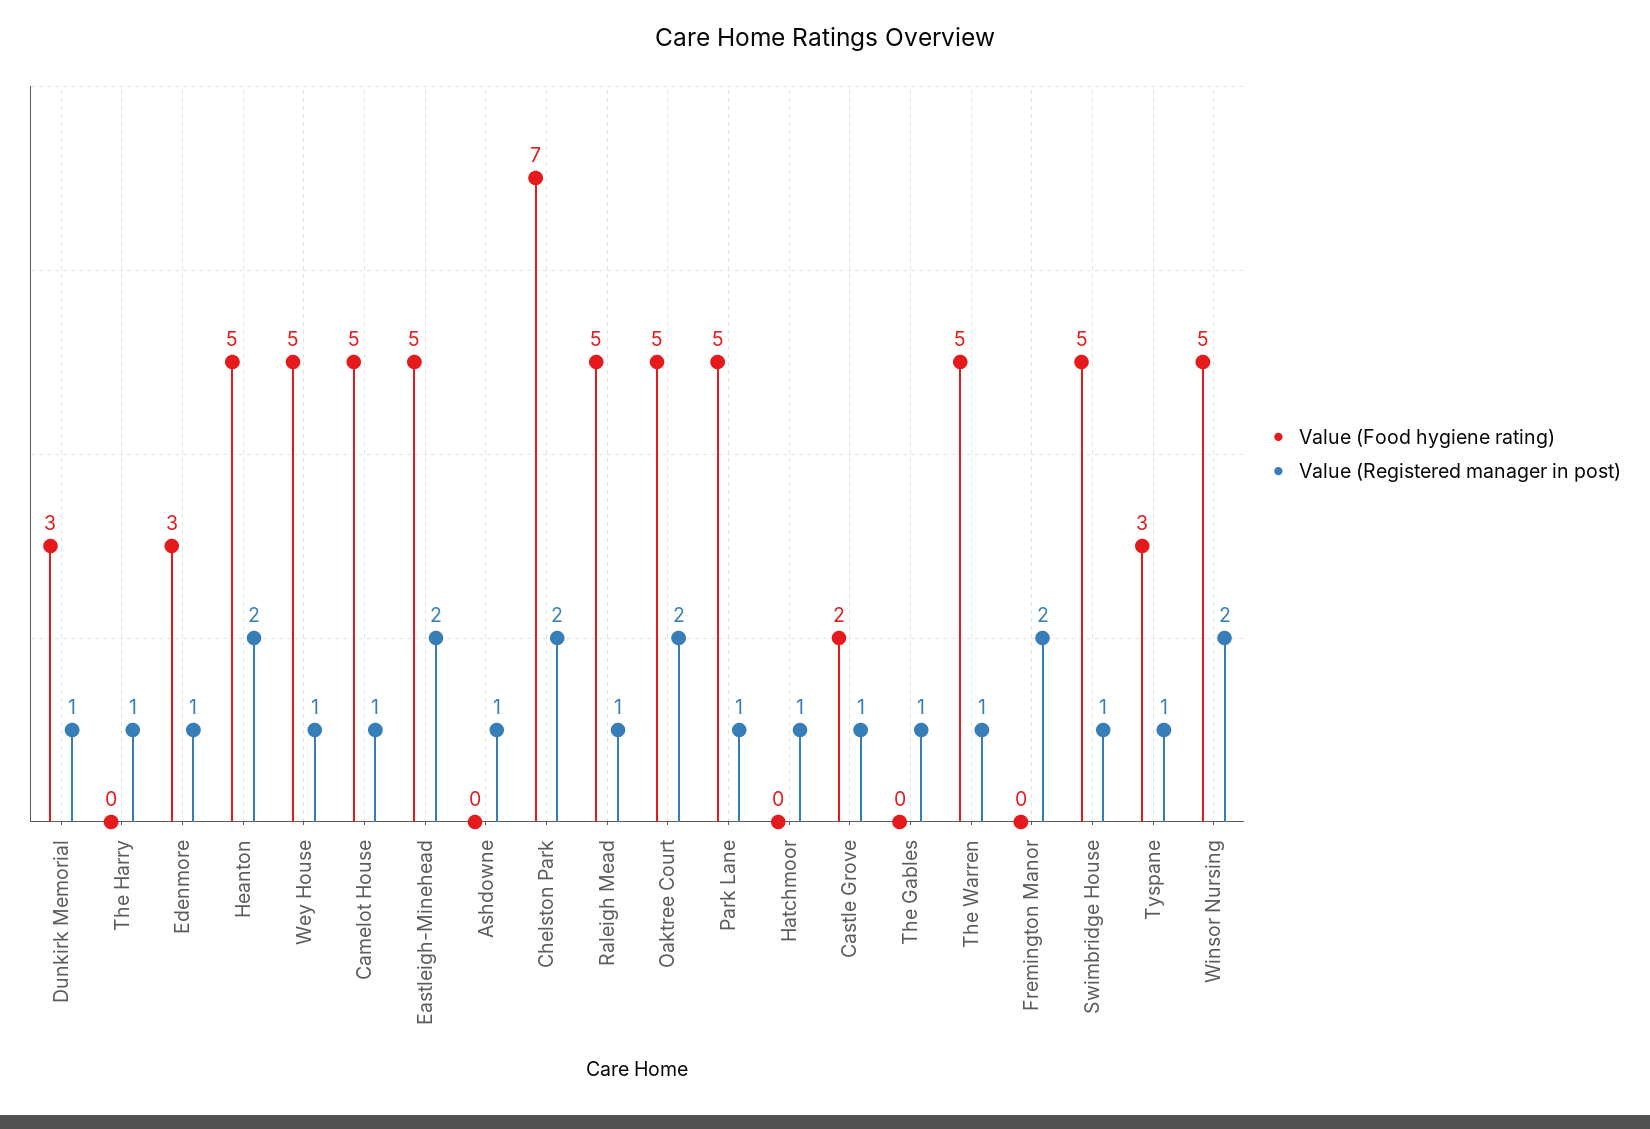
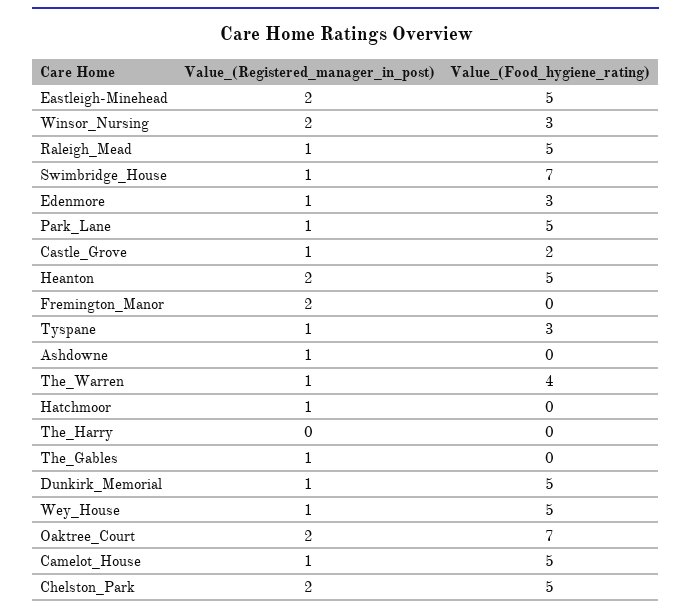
  {
    "Value (Food hygiene rating)": {
-     "Dunkirk Memorial": 3,
+     "Dunkirk Memorial": 5,
      "The Harry": 0,
      "Edenmore": 3,
      "Heanton": 5,
      "Wey House": 5,
      "Camelot House": 5,
      "Eastleigh-Minehead": 5,
      "Ashdowne": 0,
-     "Chelston Park": 7,
+     "Chelston Park": 5,
      "Raleigh Mead": 5,
-     "Oaktree Court": 5,
+     "Oaktree Court": 7,
      "Park Lane": 5,
      "Hatchmoor": 0,
      "Castle Grove": 2,
      "The Gables": 0,
-     "The Warren": 5,
+     "The Warren": 4,
      "Fremington Manor": 0,
-     "Swimbridge House": 5,
+     "Swimbridge House": 7,
      "Tyspane": 3,
-     "Winsor Nursing": 5
+     "Winsor Nursing": 3
    },
    "Value (Registered manager in post)": {
      "Dunkirk Memorial": 1,
-     "The Harry": 1,
+     "The Harry": 0,
      "Edenmore": 1,
      "Heanton": 2,
      "Wey House": 1,
      "Camelot House": 1,
      "Eastleigh-Minehead": 2,
      "Ashdowne": 1,
      "Chelston Park": 2,
      "Raleigh Mead": 1,
      "Oaktree Court": 2,
      "Park Lane": 1,
      "Hatchmoor": 1,
      "Castle Grove": 1,
      "The Gables": 1,
      "The Warren": 1,
      "Fremington Manor": 2,
      "Swimbridge House": 1,
      "Tyspane": 1,
      "Winsor Nursing": 2
    }
  }

